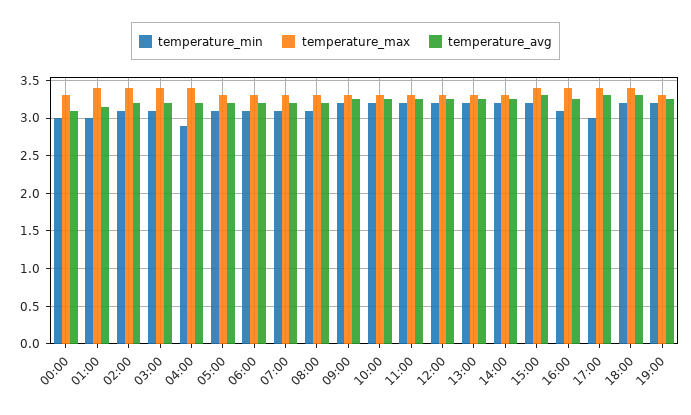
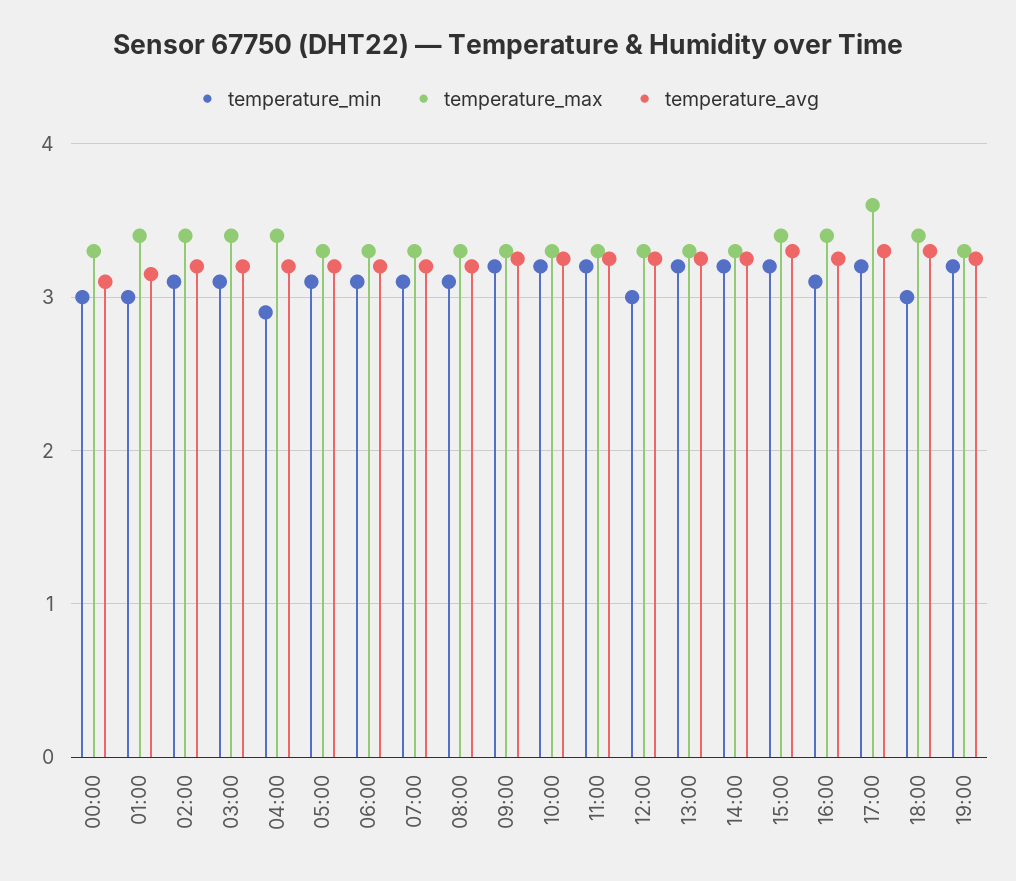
  {
    "temperature_min": {
      "00:00": 3,
      "01:00": 3,
      "02:00": 3.1,
      "03:00": 3.1,
      "04:00": 2.9,
      "05:00": 3.1,
      "06:00": 3.1,
      "07:00": 3.1,
      "08:00": 3.1,
      "09:00": 3.2,
      "10:00": 3.2,
      "11:00": 3.2,
-     "12:00": 3.2,
+     "12:00": 3,
      "13:00": 3.2,
      "14:00": 3.2,
      "15:00": 3.2,
      "16:00": 3.1,
-     "17:00": 3,
+     "17:00": 3.2,
-     "18:00": 3.2,
+     "18:00": 3,
      "19:00": 3.2
    },
    "temperature_max": {
      "00:00": 3.3,
      "01:00": 3.4,
      "02:00": 3.4,
      "03:00": 3.4,
      "04:00": 3.4,
      "05:00": 3.3,
      "06:00": 3.3,
      "07:00": 3.3,
      "08:00": 3.3,
      "09:00": 3.3,
      "10:00": 3.3,
      "11:00": 3.3,
      "12:00": 3.3,
      "13:00": 3.3,
      "14:00": 3.3,
      "15:00": 3.4,
      "16:00": 3.4,
-     "17:00": 3.4,
+     "17:00": 3.6,
      "18:00": 3.4,
      "19:00": 3.3
    },
    "temperature_avg": {
      "00:00": 3.1,
      "01:00": 3.2,
      "02:00": 3.2,
      "03:00": 3.2,
      "04:00": 3.2,
      "05:00": 3.2,
      "06:00": 3.2,
      "07:00": 3.2,
      "08:00": 3.2,
      "09:00": 3.3,
      "10:00": 3.3,
      "11:00": 3.3,
      "12:00": 3.3,
      "13:00": 3.3,
      "14:00": 3.3,
      "15:00": 3.3,
      "16:00": 3.3,
      "17:00": 3.3,
      "18:00": 3.3,
      "19:00": 3.3
    }
  }

